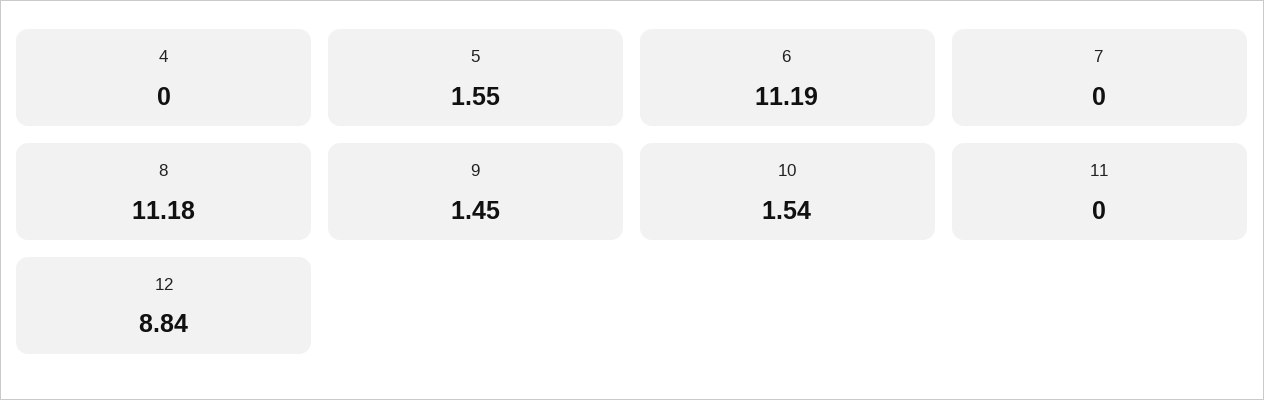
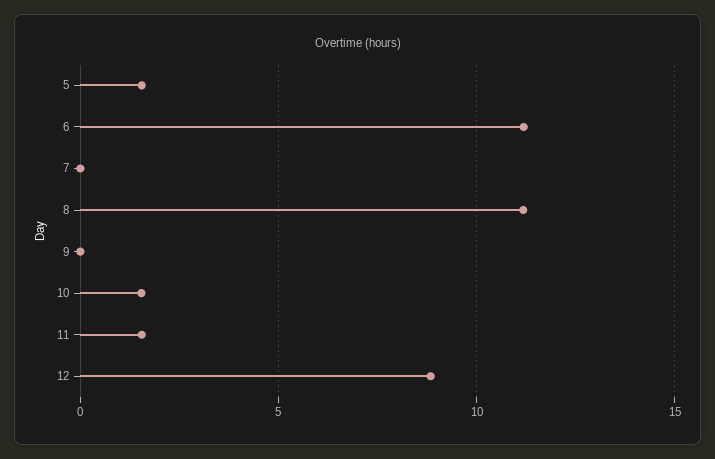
  {
-   "4": 0,
    "5": 1.55,
    "6": 11.19,
    "7": 0,
    "8": 11.18,
-   "9": 1.45,
+   "9": 0,
    "10": 1.54,
-   "11": 0,
+   "11": 1.5,
    "12": 8.84
  }

